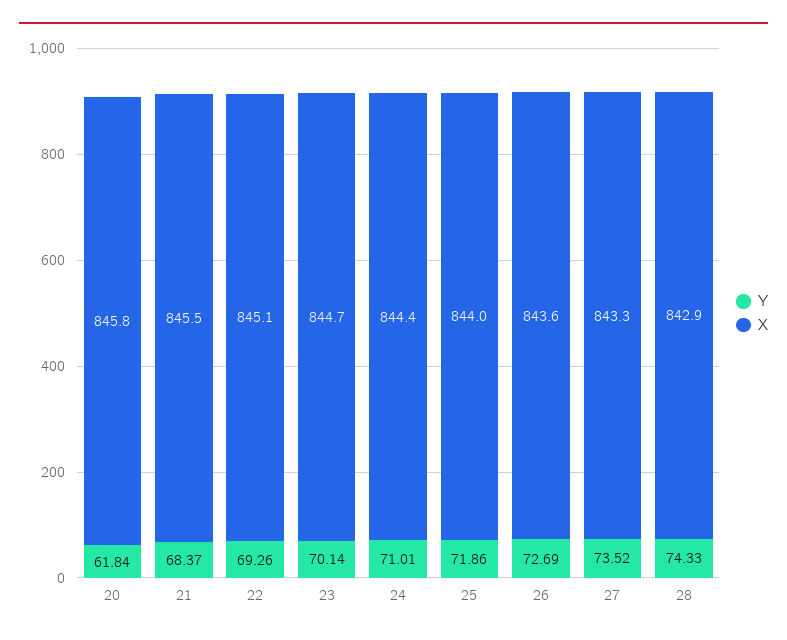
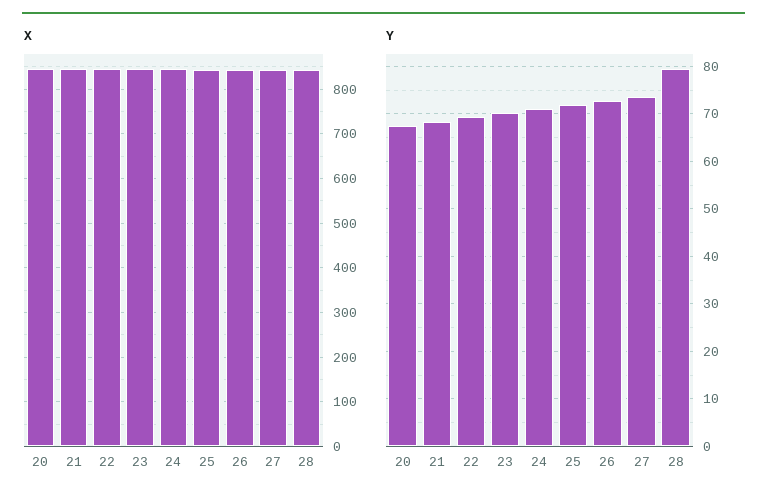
  {
    "Y": {
-     "20": 61.84,
+     "20": 68,
      "21": 68.37,
      "22": 69.26,
      "23": 70.14,
      "24": 71.01,
      "25": 71.86,
      "26": 72.69,
      "27": 73.52,
-     "28": 74.33
+     "28": 80
    },
    "X": {
      "20": 845.8,
      "21": 845.5,
      "22": 845.1,
      "23": 844.7,
      "24": 844.4,
      "25": 844,
      "26": 843.6,
      "27": 843.3,
      "28": 842.9
    }
  }

